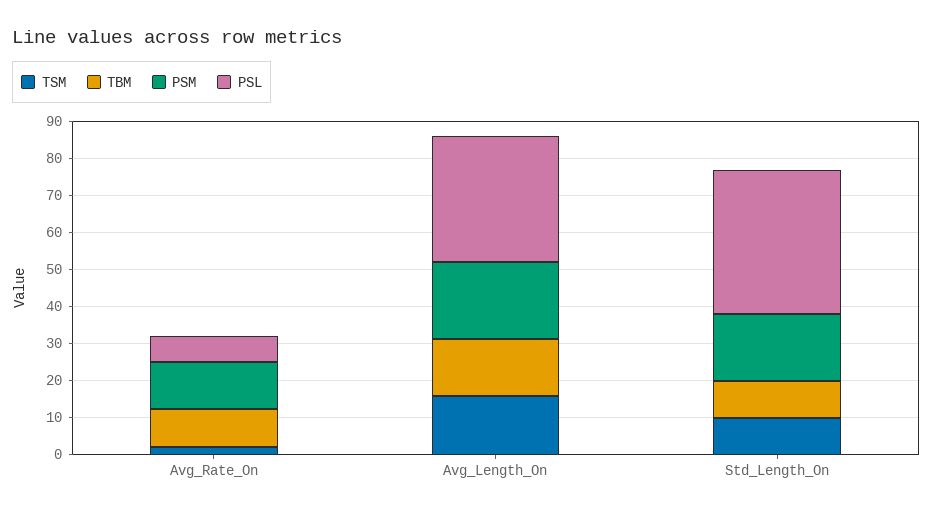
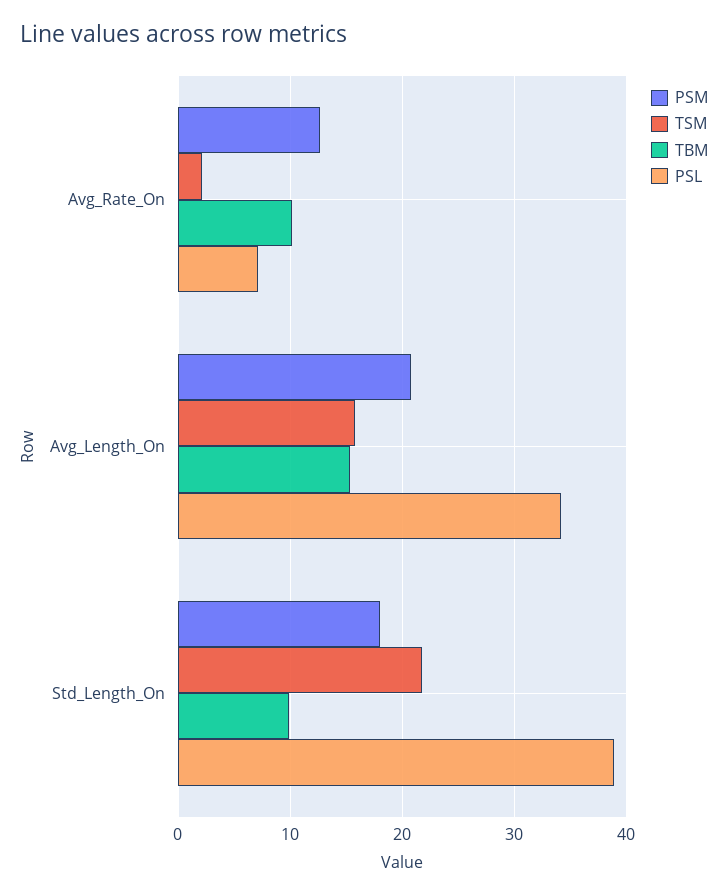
  {
    "TSM": {
      "Avg_Rate_On": 2,
      "Avg_Length_On": 16,
-     "Std_Length_On": 10
+     "Std_Length_On": 22
    },
    "TBM": {
      "Avg_Rate_On": 10,
      "Avg_Length_On": 15,
      "Std_Length_On": 10
    },
    "PSM": {
      "Avg_Rate_On": 13,
      "Avg_Length_On": 21,
      "Std_Length_On": 18
    },
    "PSL": {
      "Avg_Rate_On": 7,
      "Avg_Length_On": 34,
      "Std_Length_On": 39
    }
  }

